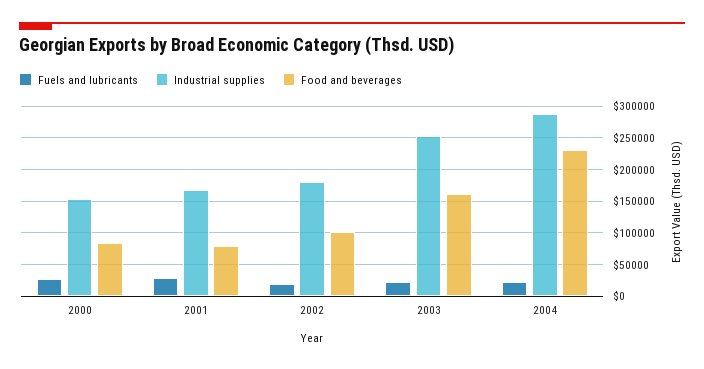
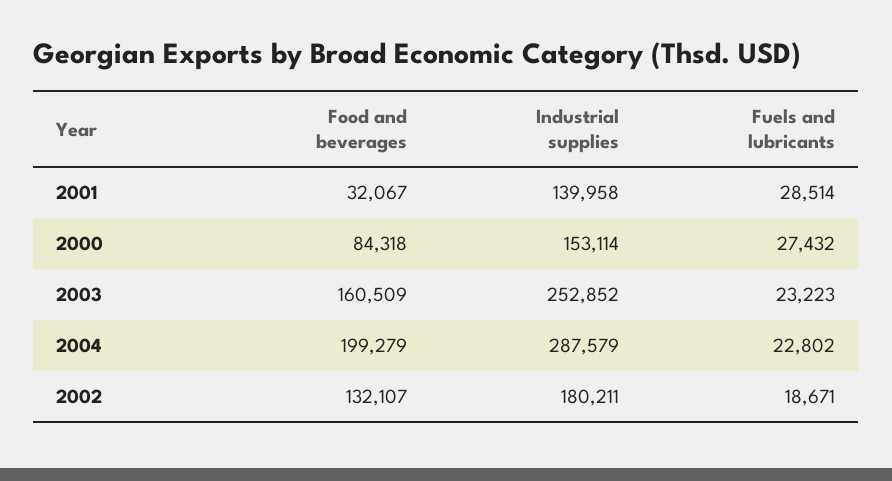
  {
    "Fuels and lubricants": {
      "2000": 27432,
      "2001": 28514,
      "2002": 18671,
      "2003": 23223,
      "2004": 22802
    },
    "Industrial supplies": {
      "2000": 153114,
-     "2001": 170000,
+     "2001": 139958,
      "2002": 180211,
      "2003": 252852,
      "2004": 287579
    },
    "Food and beverages": {
      "2000": 84318,
-     "2001": 80000,
+     "2001": 32067,
-     "2002": 100000,
+     "2002": 132107,
      "2003": 160509,
-     "2004": 230000
+     "2004": 199279
    }
  }

